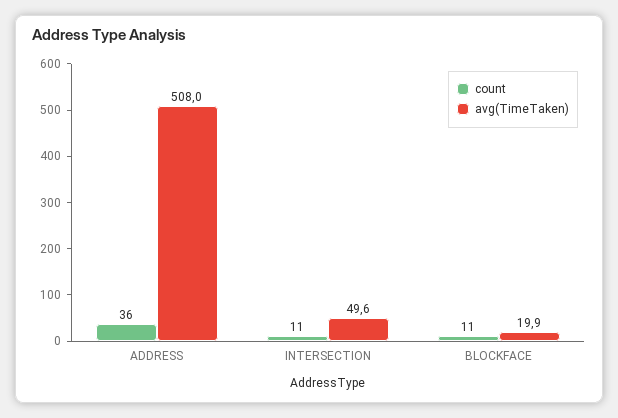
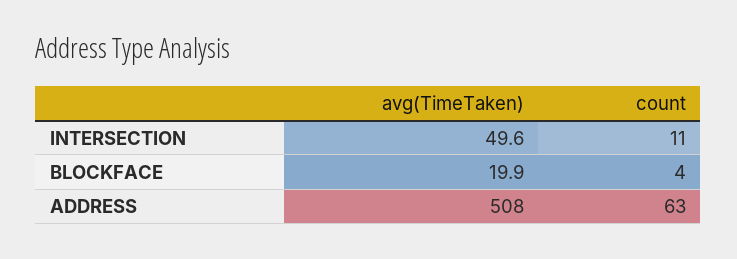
  {
    "count": {
-     "ADDRESS": 36,
+     "ADDRESS": 63,
      "INTERSECTION": 11,
-     "BLOCKFACE": 11
+     "BLOCKFACE": 4
    },
    "avg(TimeTaken)": {
      "ADDRESS": 508,
      "INTERSECTION": 49.6,
      "BLOCKFACE": 19.9
    }
  }

